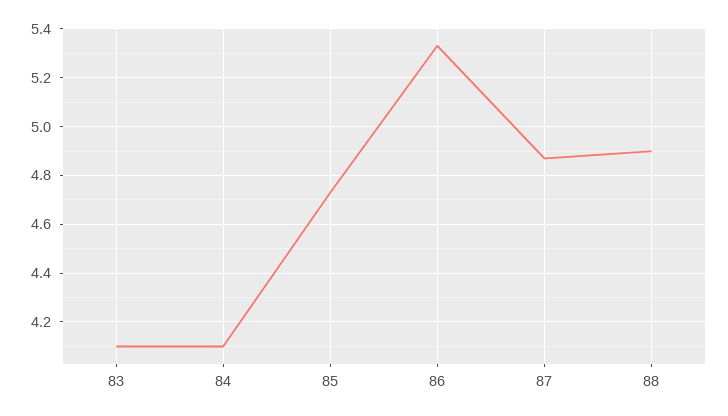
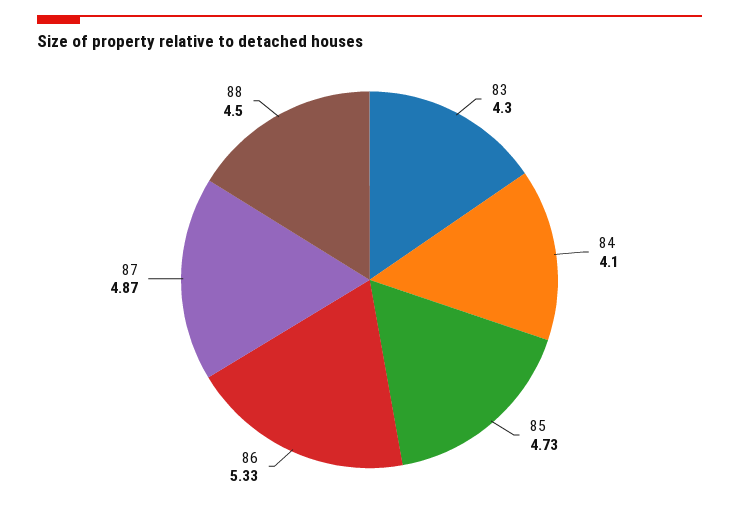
  {
-   "83": 4.1,
+   "83": 4.3,
    "84": 4.1,
    "85": 4.73,
    "86": 5.33,
    "87": 4.87,
-   "88": 4.9
+   "88": 4.5
  }

